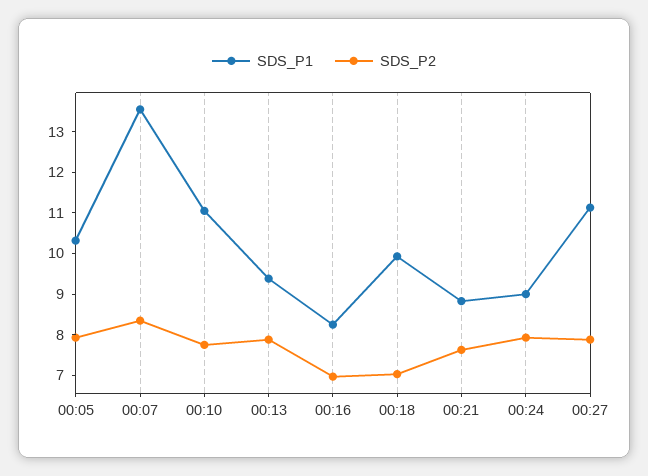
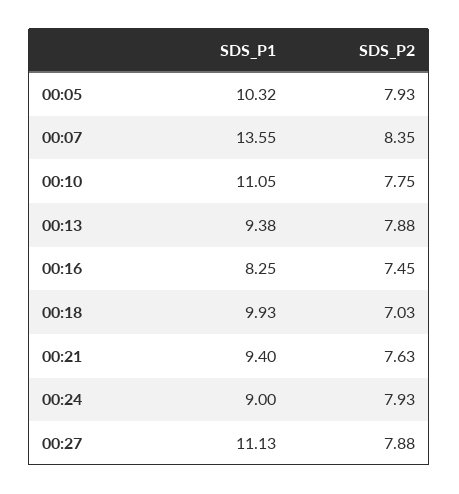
  {
    "SDS_P1": {
      "00:05": 10.32,
      "00:07": 13.55,
      "00:10": 11.05,
      "00:13": 9.38,
      "00:16": 8.25,
      "00:18": 9.93,
-     "00:21": 8.8,
+     "00:21": 9.4,
      "00:24": 9,
      "00:27": 11.13
    },
    "SDS_P2": {
      "00:05": 7.93,
      "00:07": 8.35,
      "00:10": 7.75,
      "00:13": 7.88,
-     "00:16": 7,
+     "00:16": 7.45,
      "00:18": 7.03,
      "00:21": 7.63,
      "00:24": 7.93,
      "00:27": 7.88
    }
  }

